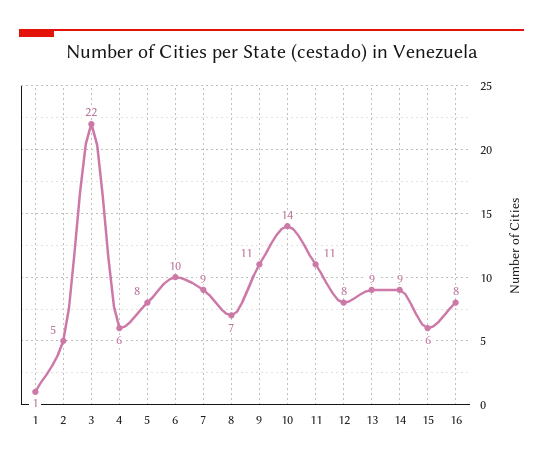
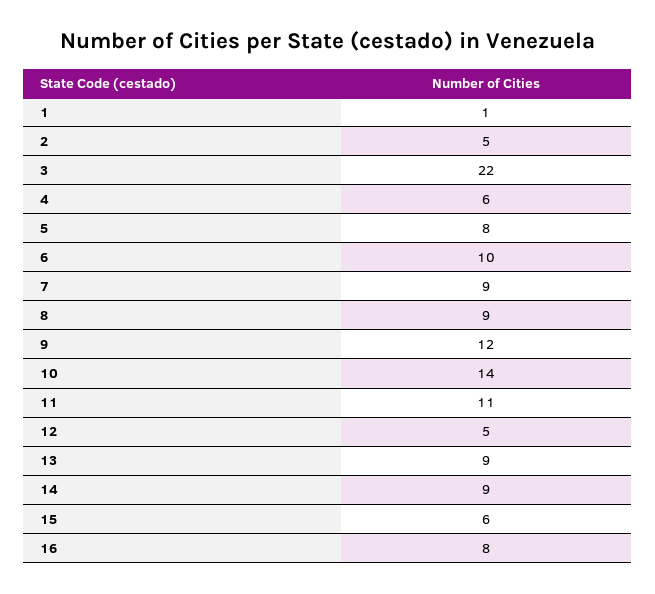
  {
    "1": 1,
    "2": 5,
    "3": 22,
    "4": 6,
    "5": 8,
    "6": 10,
    "7": 9,
-   "8": 7,
+   "8": 9,
-   "9": 11,
+   "9": 12,
    "10": 14,
    "11": 11,
-   "12": 8,
+   "12": 5,
    "13": 9,
    "14": 9,
    "15": 6,
    "16": 8
  }

